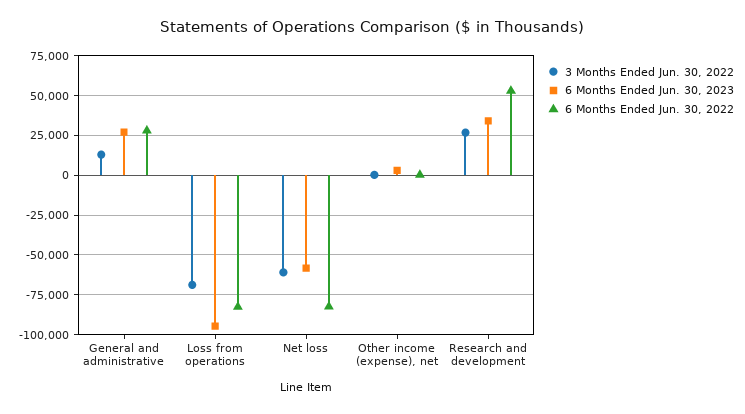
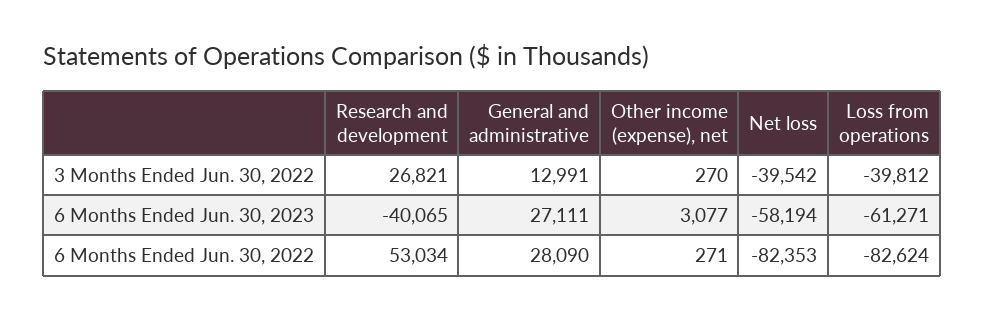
  {
    "3 Months Ended Jun. 30, 2022": {
      "General and administrative": 12991,
-     "Loss from operations": -70000,
+     "Loss from operations": -39812,
-     "Net loss": -60000,
+     "Net loss": -39542,
      "Other income (expense), net": 270,
      "Research and development": 26821
    },
    "6 Months Ended Jun. 30, 2023": {
      "General and administrative": 27111,
-     "Loss from operations": -95000,
+     "Loss from operations": -61271,
      "Net loss": -58194,
      "Other income (expense), net": 3077,
-     "Research and development": 35000
+     "Research and development": -40065
    },
    "6 Months Ended Jun. 30, 2022": {
      "General and administrative": 28090,
      "Loss from operations": -82624,
      "Net loss": -82353,
      "Other income (expense), net": 271,
      "Research and development": 53034
    }
  }

